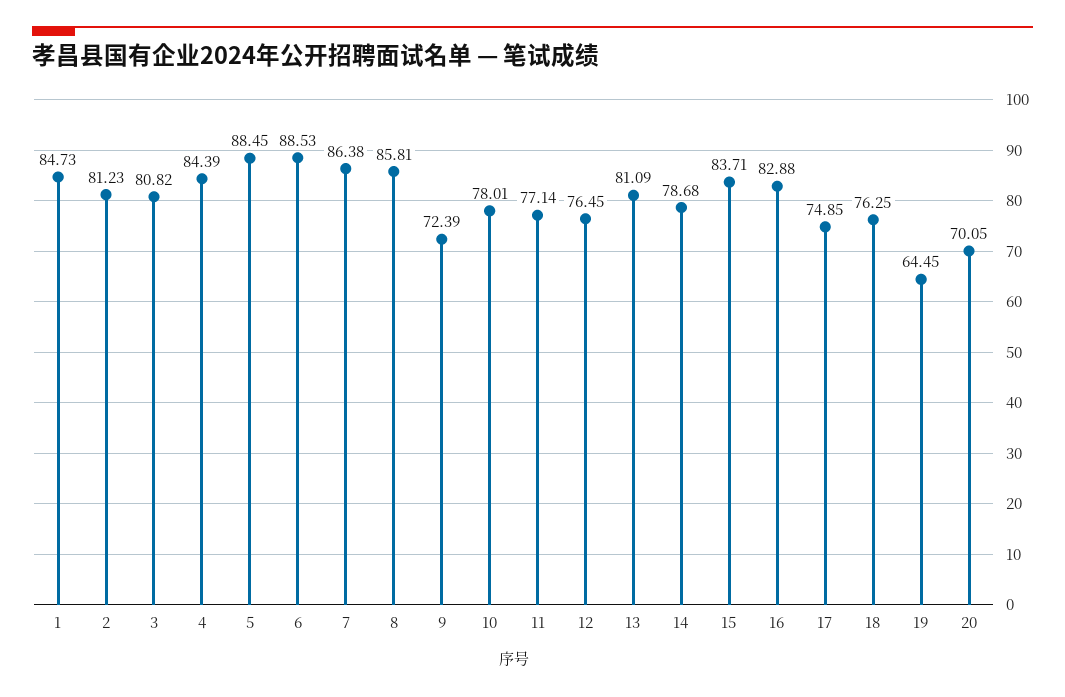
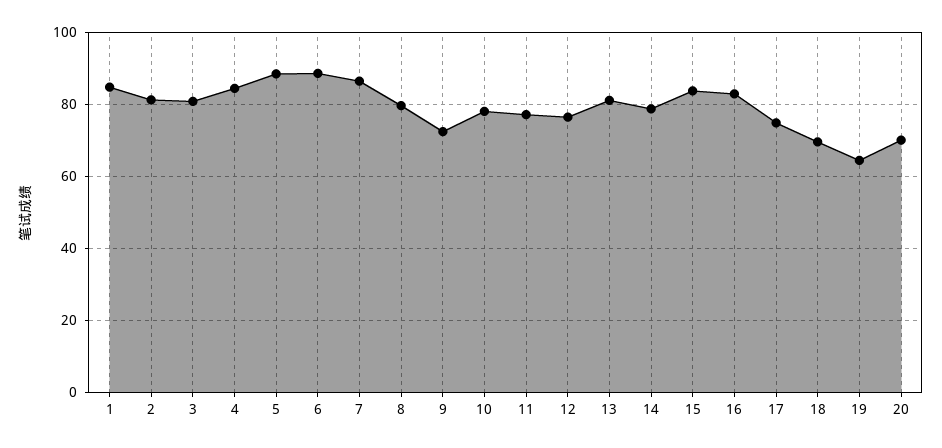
  {
    "1": 84.73,
    "2": 81.23,
    "3": 80.82,
    "4": 84.39,
    "5": 88.45,
    "6": 88.53,
    "7": 86.38,
-   "8": 85.81,
+   "8": 80,
    "9": 72.39,
    "10": 78.01,
    "11": 77.14,
    "12": 76.45,
    "13": 81.09,
    "14": 78.68,
    "15": 83.71,
    "16": 82.88,
    "17": 74.85,
-   "18": 76.25,
+   "18": 70,
    "19": 64.45,
    "20": 70.05
  }

